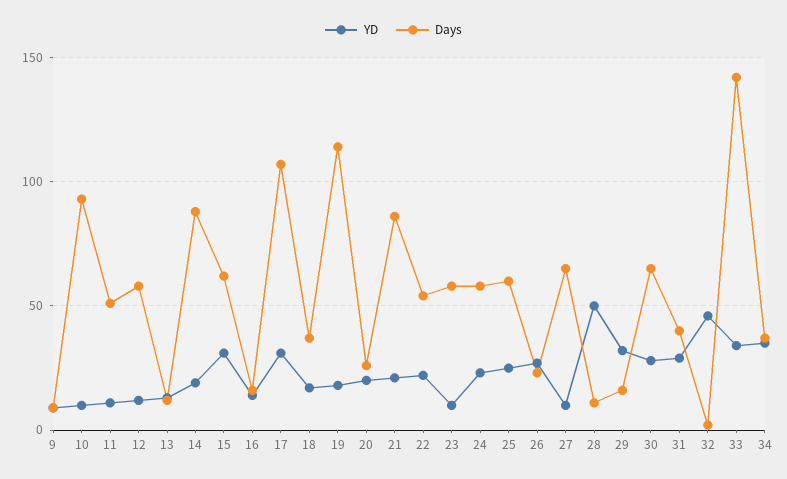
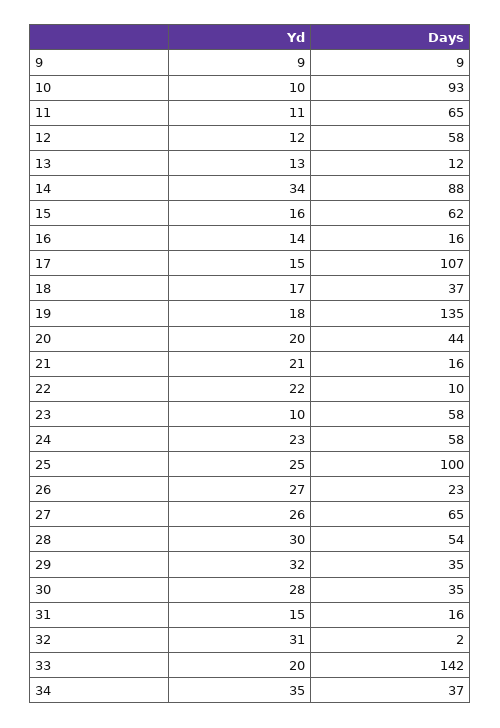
  {
    "YD": {
      "9": 9,
      "10": 10,
      "11": 11,
      "12": 12,
      "13": 13,
-     "14": 20,
+     "14": 34,
-     "15": 30,
+     "15": 16,
      "16": 14,
-     "17": 30,
+     "17": 15,
      "18": 17,
      "19": 18,
      "20": 20,
      "21": 21,
      "22": 22,
      "23": 10,
      "24": 23,
      "25": 25,
      "26": 27,
-     "27": 10,
+     "27": 26,
-     "28": 50,
+     "28": 30,
      "29": 32,
      "30": 28,
-     "31": 30,
+     "31": 15,
-     "32": 45,
+     "32": 31,
-     "33": 35,
+     "33": 20,
      "34": 35
    },
    "Days": {
      "9": 9,
      "10": 93,
-     "11": 50,
+     "11": 65,
      "12": 58,
      "13": 12,
      "14": 88,
      "15": 62,
      "16": 16,
      "17": 107,
      "18": 37,
-     "19": 115,
+     "19": 135,
-     "20": 25,
+     "20": 44,
-     "21": 85,
+     "21": 16,
-     "22": 55,
+     "22": 10,
      "23": 58,
      "24": 58,
-     "25": 60,
+     "25": 100,
      "26": 23,
      "27": 65,
-     "28": 10,
+     "28": 54,
-     "29": 15,
+     "29": 35,
-     "30": 65,
+     "30": 35,
-     "31": 40,
+     "31": 16,
      "32": 2,
      "33": 142,
      "34": 37
    }
  }

